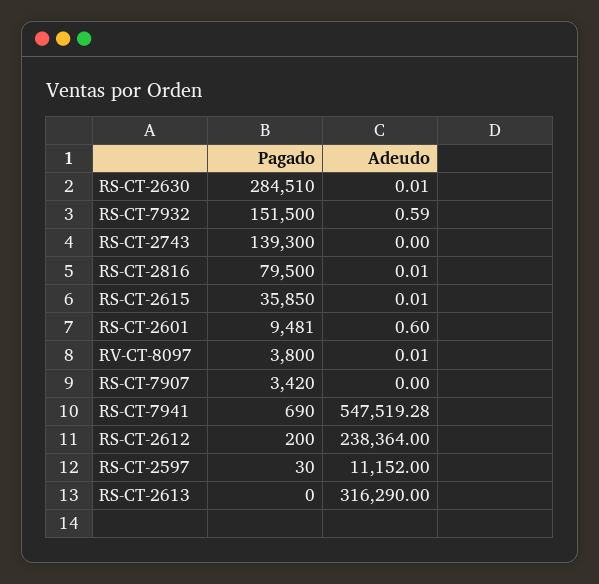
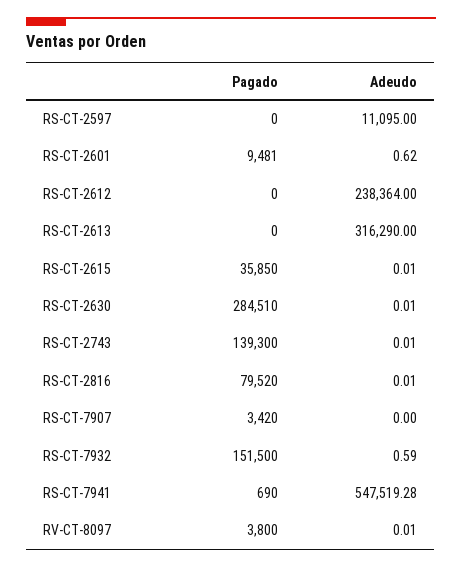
  {
    "Pagado": {
      "RS-CT-2630": 284510,
      "RS-CT-7932": 151500,
      "RS-CT-2743": 139300,
-     "RS-CT-2816": 79500,
+     "RS-CT-2816": 79520,
      "RS-CT-2615": 35850,
      "RS-CT-2601": 9481,
      "RV-CT-8097": 3800,
      "RS-CT-7907": 3420,
      "RS-CT-7941": 690,
-     "RS-CT-2612": 200,
+     "RS-CT-2612": 0,
-     "RS-CT-2597": 30,
+     "RS-CT-2597": 0,
      "RS-CT-2613": 0
    },
    "Adeudo": {
      "RS-CT-2630": 0.01,
      "RS-CT-7932": 0.59,
-     "RS-CT-2743": 0,
+     "RS-CT-2743": 0.01,
      "RS-CT-2816": 0.01,
      "RS-CT-2615": 0.01,
-     "RS-CT-2601": 0.6,
+     "RS-CT-2601": 0.62,
      "RV-CT-8097": 0.01,
      "RS-CT-7907": 0,
      "RS-CT-7941": 547519.28,
      "RS-CT-2612": 238364,
-     "RS-CT-2597": 11152,
+     "RS-CT-2597": 11095,
      "RS-CT-2613": 316290
    }
  }

